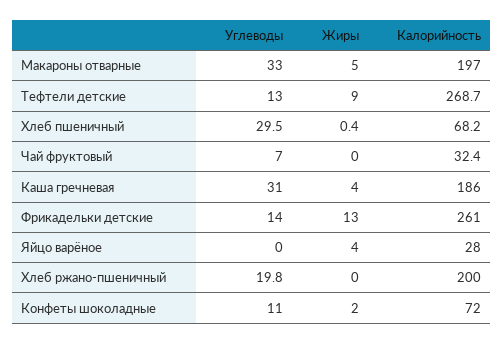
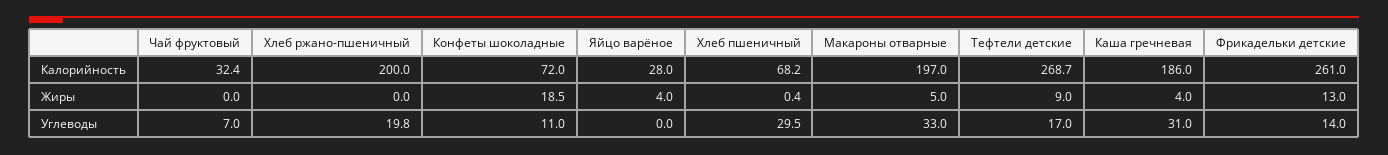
  {
    "Углеводы": {
      "Макароны отварные": 33,
-     "Тефтели детские": 13,
+     "Тефтели детские": 17,
      "Хлеб пшеничный": 29.5,
      "Чай фруктовый": 7,
      "Каша гречневая": 31,
      "Фрикадельки детские": 14,
      "Яйцо варёное": 0,
      "Хлеб ржано-пшеничный": 19.8,
      "Конфеты шоколадные": 11
    },
    "Жиры": {
      "Макароны отварные": 5,
      "Тефтели детские": 9,
      "Хлеб пшеничный": 0.4,
      "Чай фруктовый": 0,
      "Каша гречневая": 4,
      "Фрикадельки детские": 13,
      "Яйцо варёное": 4,
      "Хлеб ржано-пшеничный": 0,
-     "Конфеты шоколадные": 2
+     "Конфеты шоколадные": 18.5
    },
    "Калорийность": {
      "Макароны отварные": 197,
      "Тефтели детские": 268.7,
      "Хлеб пшеничный": 68.2,
      "Чай фруктовый": 32.4,
      "Каша гречневая": 186,
      "Фрикадельки детские": 261,
      "Яйцо варёное": 28,
      "Хлеб ржано-пшеничный": 200,
      "Конфеты шоколадные": 72
    }
  }

